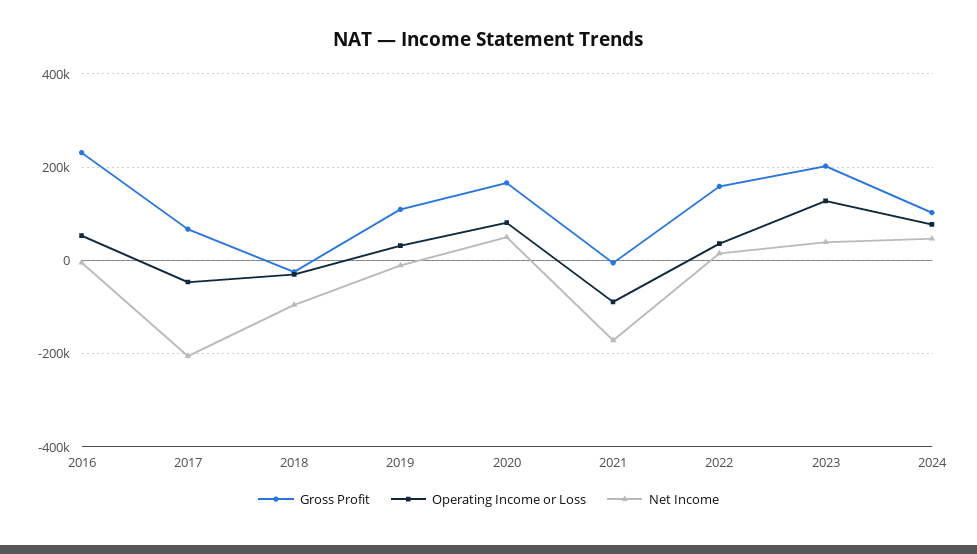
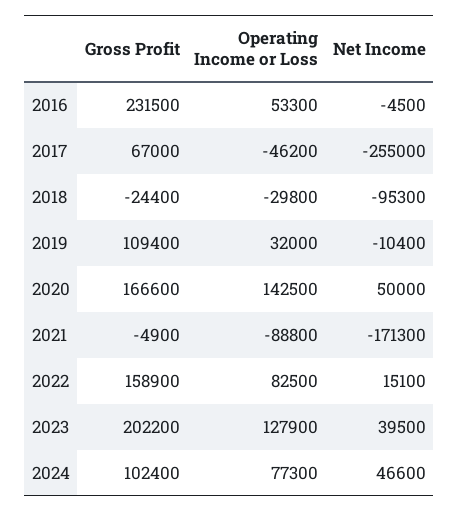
  {
    "Gross Profit": {
      "2016": 231500,
      "2017": 67000,
      "2018": -24400,
      "2019": 109400,
      "2020": 166600,
      "2021": -4900,
      "2022": 158900,
      "2023": 202200,
      "2024": 102400
    },
    "Operating Income or Loss": {
      "2016": 53300,
      "2017": -46200,
      "2018": -29800,
      "2019": 32000,
-     "2020": 80000,
+     "2020": 142500,
      "2021": -88800,
-     "2022": 40000,
+     "2022": 82500,
      "2023": 127900,
      "2024": 77300
    },
    "Net Income": {
      "2016": -4500,
-     "2017": -200000,
+     "2017": -255000,
      "2018": -95300,
      "2019": -10400,
      "2020": 50000,
      "2021": -171300,
      "2022": 15100,
      "2023": 39500,
      "2024": 46600
    }
  }

